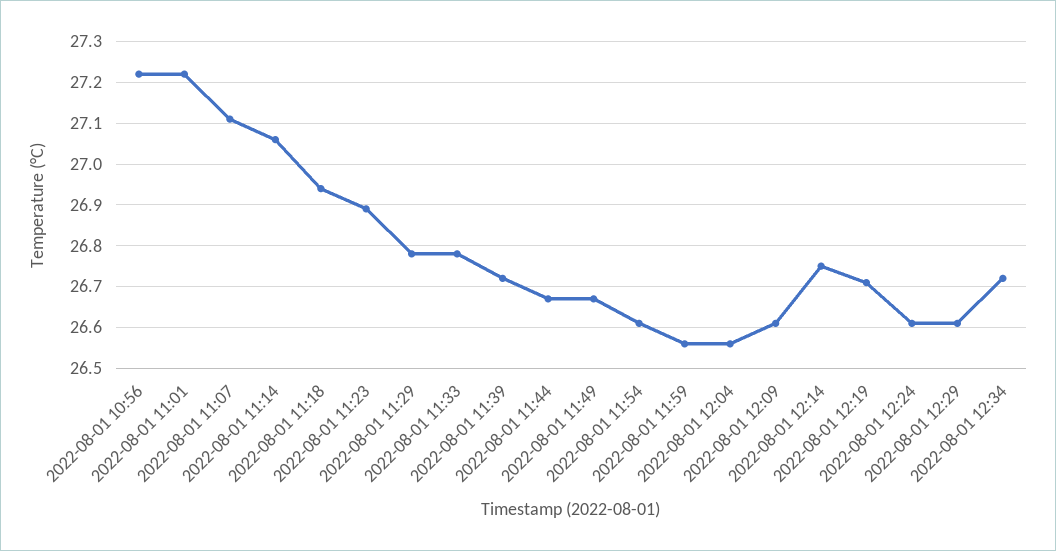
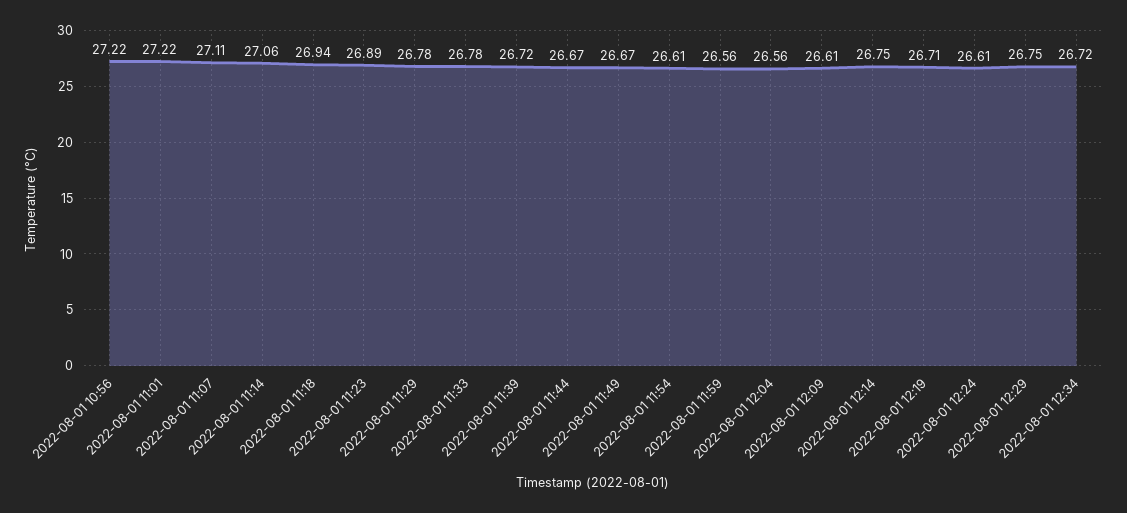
  {
    "2022-08-01 10:56": 27.22,
    "2022-08-01 11:01": 27.22,
    "2022-08-01 11:07": 27.11,
    "2022-08-01 11:14": 27.06,
    "2022-08-01 11:18": 26.94,
    "2022-08-01 11:23": 26.89,
    "2022-08-01 11:29": 26.78,
    "2022-08-01 11:33": 26.78,
    "2022-08-01 11:39": 26.72,
    "2022-08-01 11:44": 26.67,
    "2022-08-01 11:49": 26.67,
    "2022-08-01 11:54": 26.61,
    "2022-08-01 11:59": 26.56,
    "2022-08-01 12:04": 26.56,
    "2022-08-01 12:09": 26.61,
    "2022-08-01 12:14": 26.75,
    "2022-08-01 12:19": 26.71,
    "2022-08-01 12:24": 26.61,
-   "2022-08-01 12:29": 26.6,
+   "2022-08-01 12:29": 26.75,
    "2022-08-01 12:34": 26.72
  }

